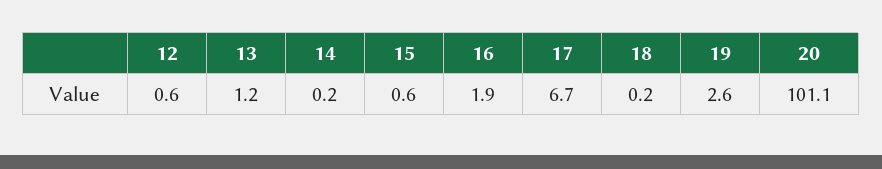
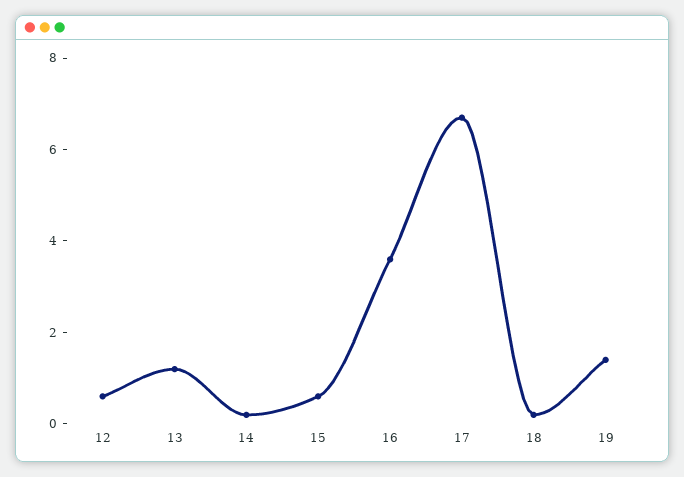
  {
    "12": 0.6,
    "13": 1.2,
    "14": 0.2,
    "15": 0.6,
-   "16": 1.9,
+   "16": 3.5,
    "17": 6.7,
    "18": 0.2,
-   "19": 2.6,
+   "19": 1.5
-   "20": 101.1
  }

